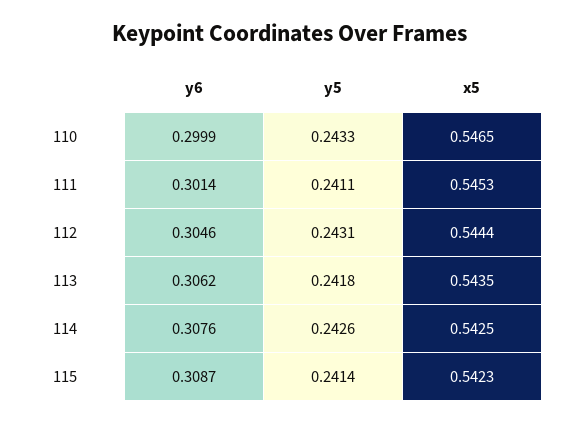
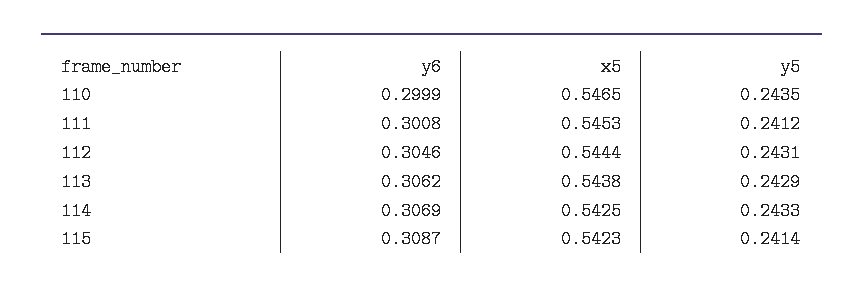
  {
    "y6": {
      "110": 0.2999,
-     "111": 0.3014,
+     "111": 0.3008,
      "112": 0.3046,
      "113": 0.3062,
-     "114": 0.3076,
+     "114": 0.3069,
      "115": 0.3087
    },
    "y5": {
-     "110": 0.2433,
+     "110": 0.2435,
-     "111": 0.2411,
+     "111": 0.2412,
      "112": 0.2431,
-     "113": 0.2418,
+     "113": 0.2429,
-     "114": 0.2426,
+     "114": 0.2433,
      "115": 0.2414
    },
    "x5": {
      "110": 0.5465,
      "111": 0.5453,
      "112": 0.5444,
-     "113": 0.5435,
+     "113": 0.5438,
      "114": 0.5425,
      "115": 0.5423
    }
  }

